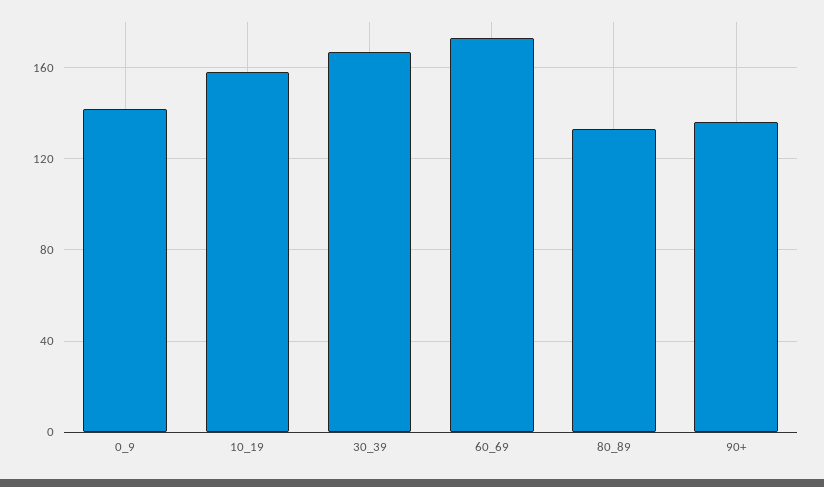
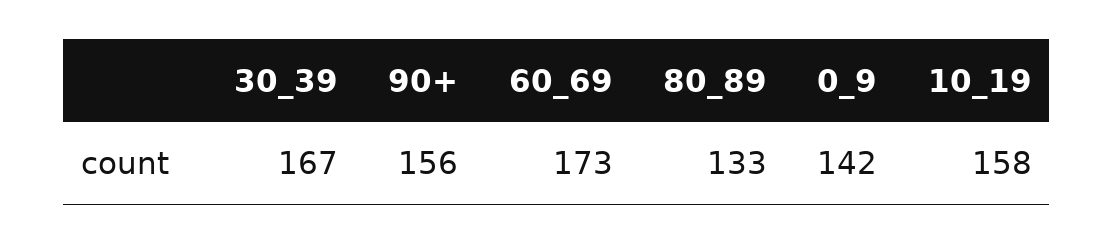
  {
    "0_9": 142,
    "10_19": 158,
    "30_39": 167,
    "60_69": 173,
    "80_89": 133,
-   "90+": 135
+   "90+": 156
  }

